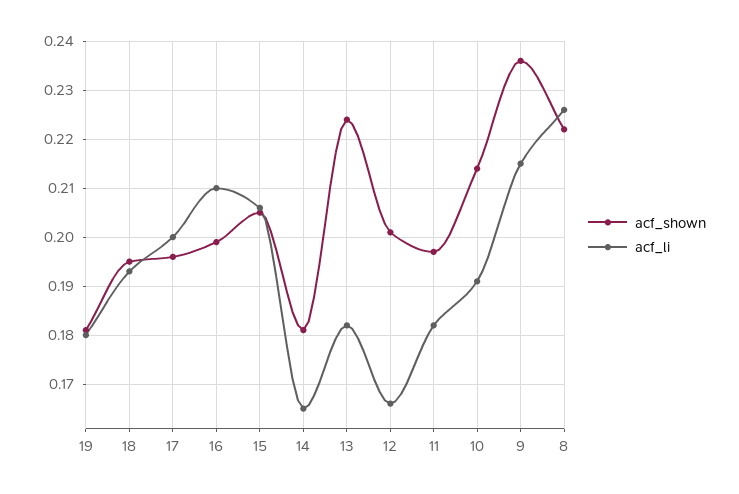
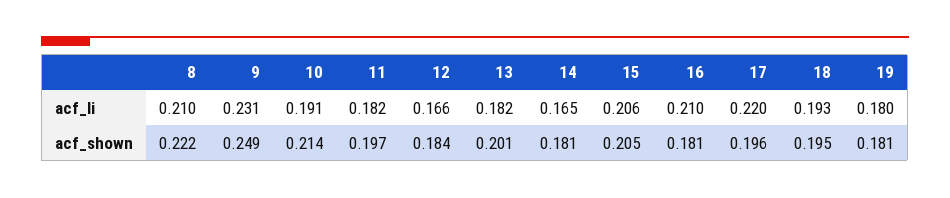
  {
    "acf_shown": {
      "19": 0.181,
      "18": 0.195,
      "17": 0.196,
-     "16": 0.2,
+     "16": 0.181,
      "15": 0.205,
      "14": 0.181,
-     "13": 0.225,
+     "13": 0.201,
-     "12": 0.2,
+     "12": 0.184,
      "11": 0.197,
      "10": 0.214,
-     "9": 0.235,
+     "9": 0.249,
      "8": 0.222
    },
    "acf_li": {
      "19": 0.18,
      "18": 0.193,
-     "17": 0.2,
+     "17": 0.22,
      "16": 0.21,
      "15": 0.206,
      "14": 0.165,
      "13": 0.182,
      "12": 0.166,
      "11": 0.182,
      "10": 0.191,
-     "9": 0.215,
+     "9": 0.231,
-     "8": 0.225
+     "8": 0.21
    }
  }

